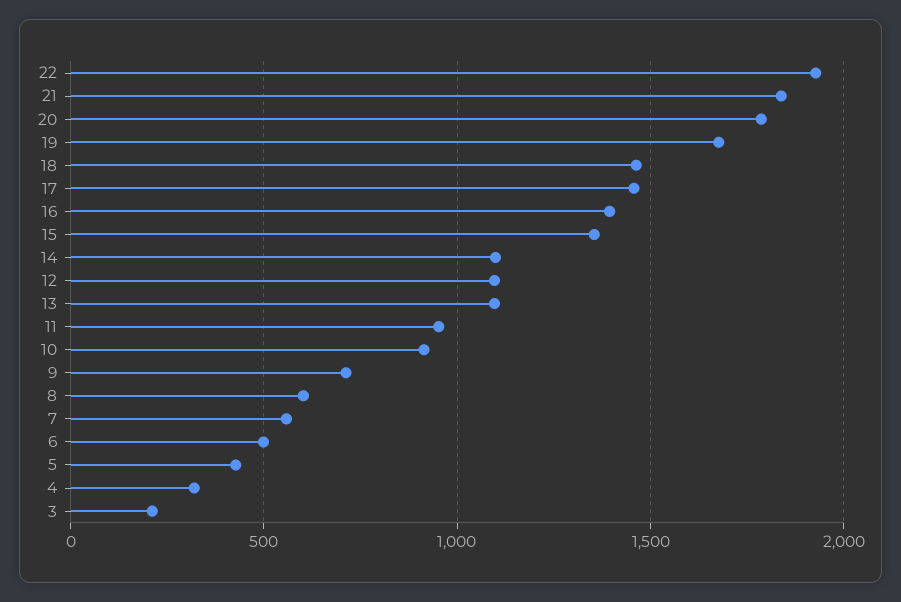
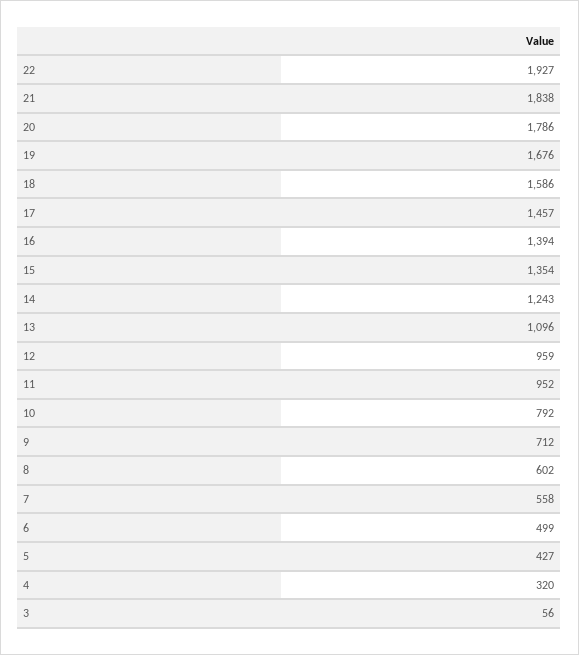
  {
    "22": 1927,
    "21": 1838,
    "20": 1786,
    "19": 1676,
-   "18": 1450,
+   "18": 1586,
    "17": 1457,
    "16": 1394,
    "15": 1354,
-   "14": 1100,
+   "14": 1243,
-   "12": 1100,
+   "12": 959,
    "13": 1096,
    "11": 952,
-   "10": 900,
+   "10": 792,
    "9": 712,
    "8": 602,
    "7": 558,
    "6": 499,
    "5": 427,
    "4": 320,
-   "3": 200
+   "3": 56
  }

